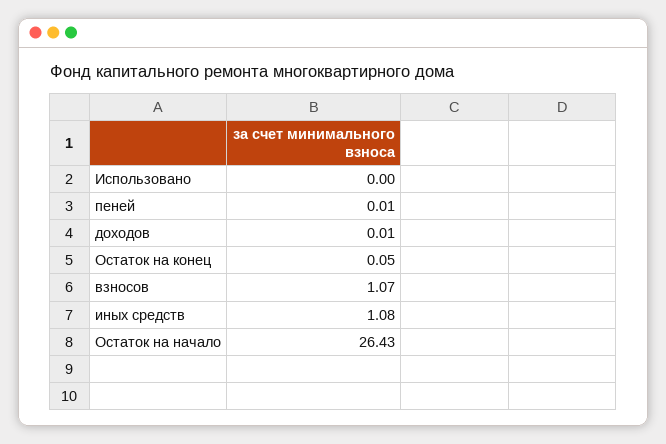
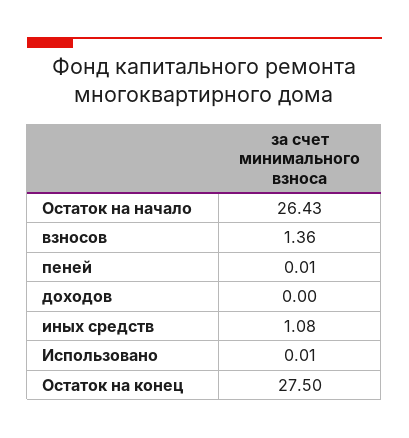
  {
-   "Использовано": 0,
+   "Использовано": 0.01,
    "пеней": 0.01,
-   "доходов": 0.01,
+   "доходов": 0,
-   "Остаток на конец": 0.05,
+   "Остаток на конец": 27.5,
-   "взносов": 1.07,
+   "взносов": 1.36,
    "иных средств": 1.08,
    "Остаток на начало": 26.43
  }

